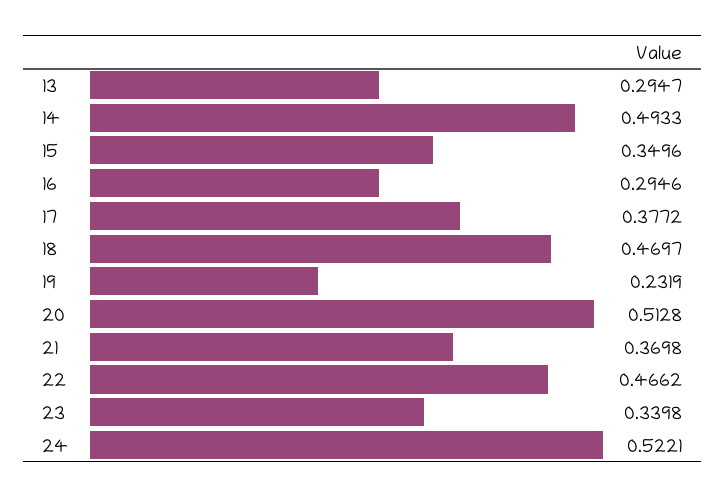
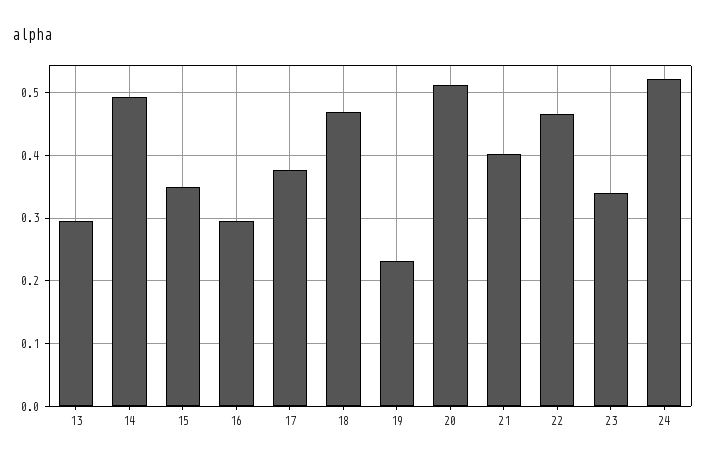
  {
    "13": 0.2947,
    "14": 0.4933,
    "15": 0.3496,
    "16": 0.2946,
    "17": 0.3772,
    "18": 0.4697,
    "19": 0.2319,
    "20": 0.5128,
-   "21": 0.3698,
+   "21": 0.4,
    "22": 0.4662,
    "23": 0.3398,
    "24": 0.5221
  }

